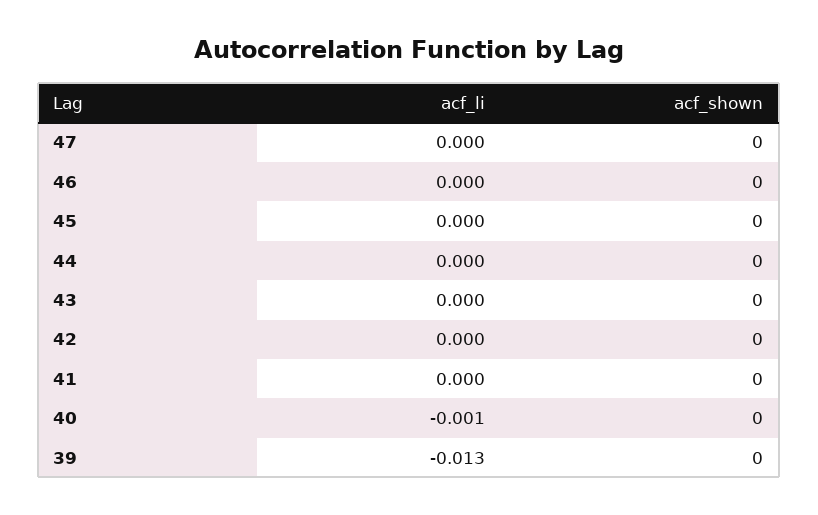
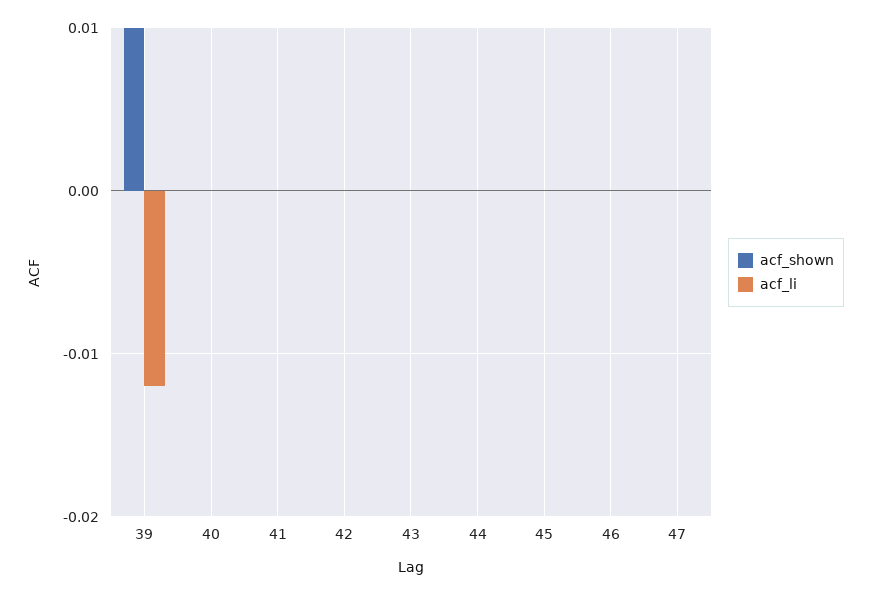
  {
    "acf_li": {
      "47": 0,
      "46": 0,
      "45": 0,
      "44": 0,
      "43": 0,
      "42": 0,
      "41": 0,
-     "40": -0.001,
+     "40": 0,
-     "39": -0.013
+     "39": -0.012
    },
    "acf_shown": {
      "47": 0,
      "46": 0,
      "45": 0,
      "44": 0,
      "43": 0,
      "42": 0,
      "41": 0,
      "40": 0,
-     "39": 0
+     "39": 0.01
    }
  }

